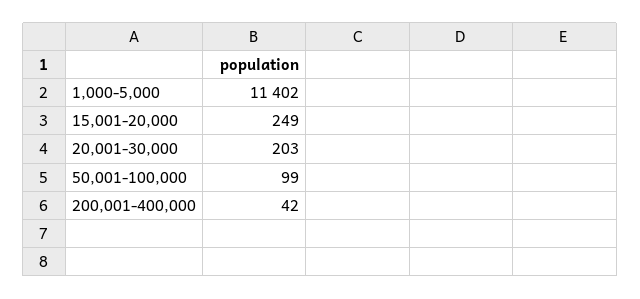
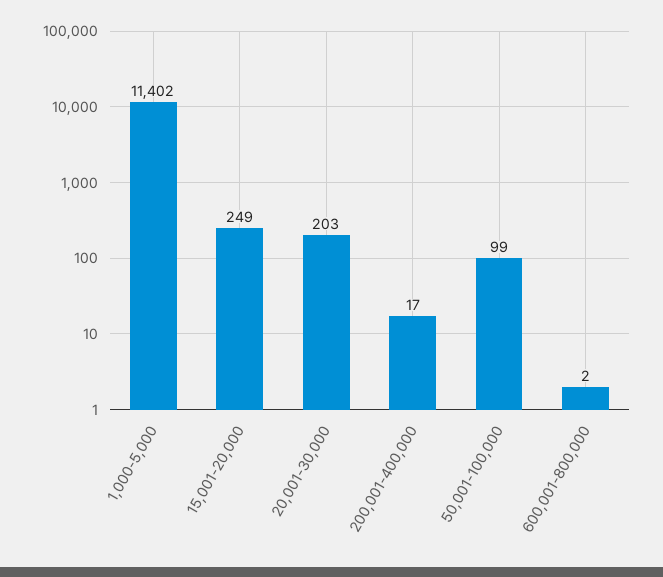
  {
    "1,000-5,000": 11402,
    "15,001-20,000": 249,
    "20,001-30,000": 203,
    "50,001-100,000": 99,
-   "200,001-400,000": 42
+   "200,001-400,000": 17,
+   "600,001-800,000": 2
  }

